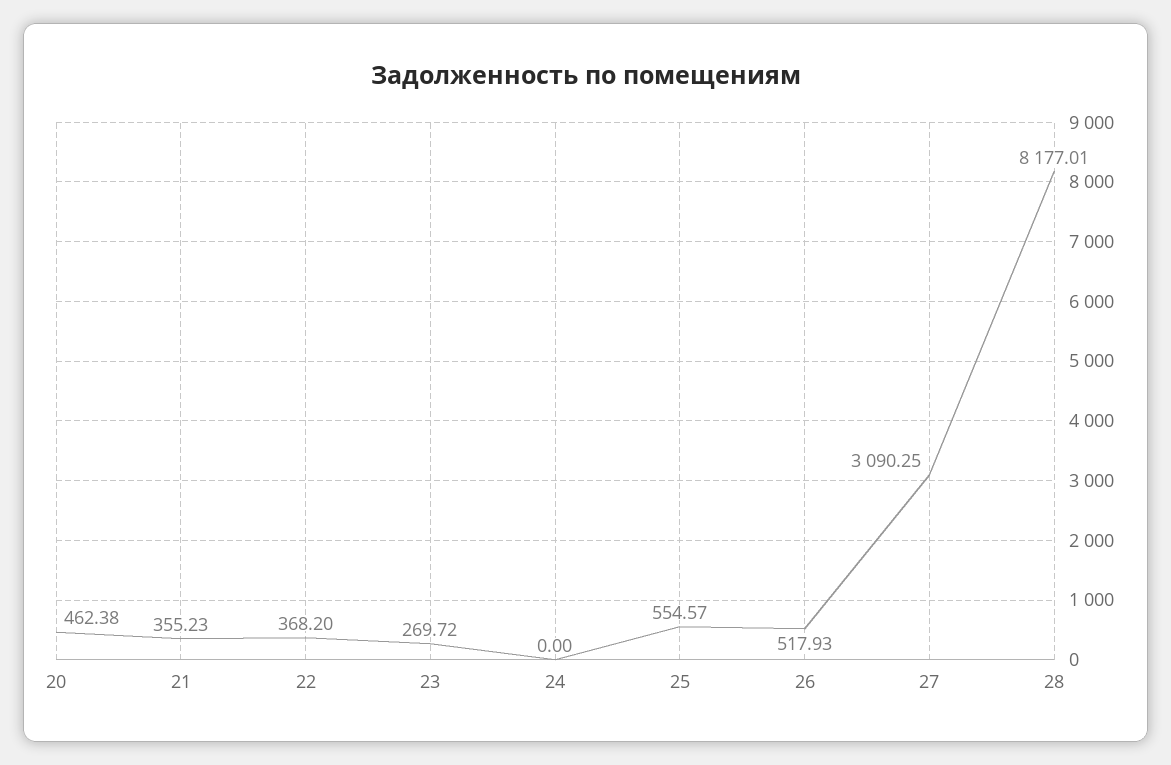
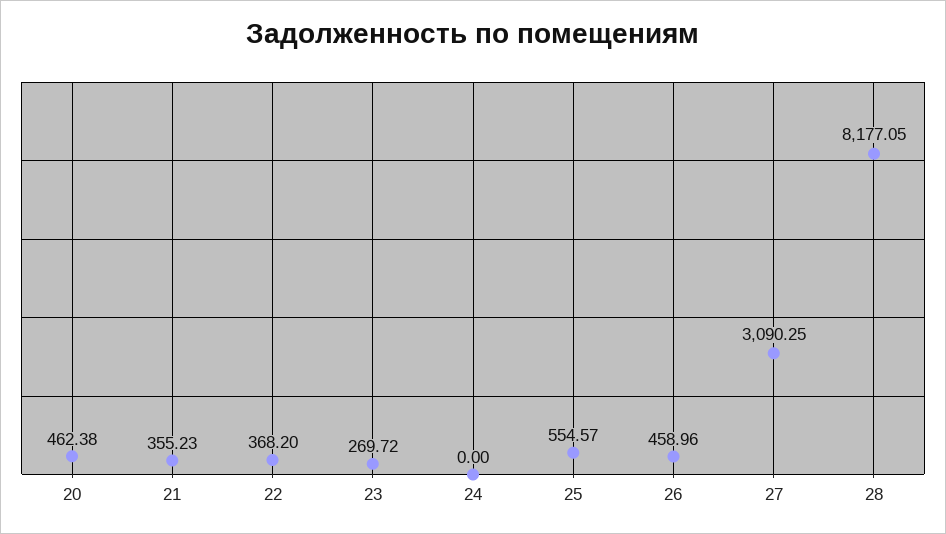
  {
    "20": 462.38,
    "21": 355.23,
    "22": 368.2,
    "23": 269.72,
    "24": 0,
    "25": 554.57,
-   "26": 517.93,
+   "26": 458.96,
    "27": 3090.25,
-   "28": 8177.01
+   "28": 8177.05
  }

